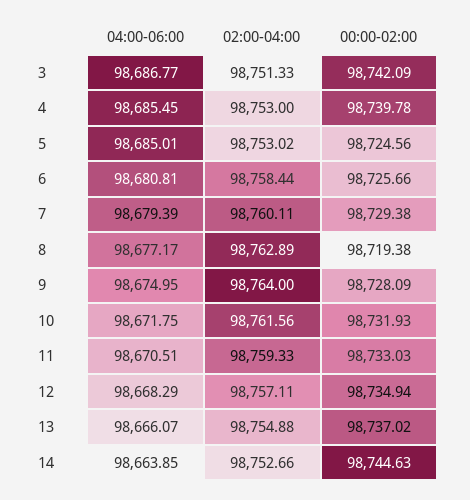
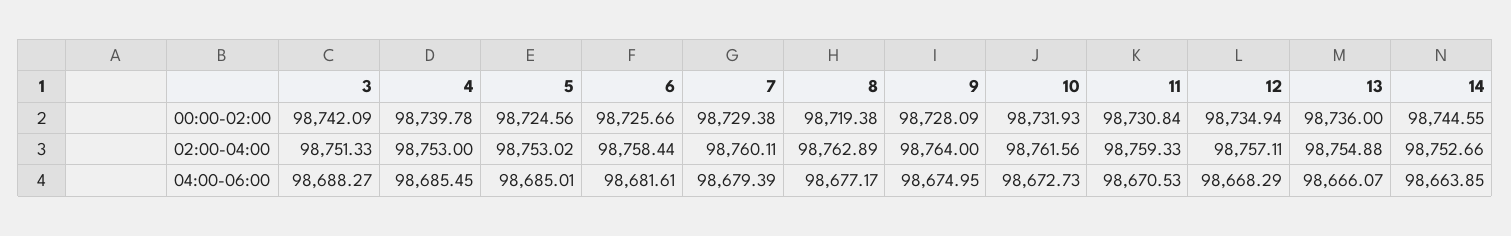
  {
    "04:00-06:00": {
-     "3": 98686.77,
+     "3": 98688.27,
      "4": 98685.45,
      "5": 98685.01,
-     "6": 98680.81,
+     "6": 98681.61,
      "7": 98679.39,
      "8": 98677.17,
      "9": 98674.95,
-     "10": 98671.75,
+     "10": 98672.73,
-     "11": 98670.51,
+     "11": 98670.53,
      "12": 98668.29,
      "13": 98666.07,
      "14": 98663.85
    },
    "02:00-04:00": {
      "3": 98751.33,
      "4": 98753,
      "5": 98753.02,
      "6": 98758.44,
      "7": 98760.11,
      "8": 98762.89,
      "9": 98764,
      "10": 98761.56,
      "11": 98759.33,
      "12": 98757.11,
      "13": 98754.88,
      "14": 98752.66
    },
    "00:00-02:00": {
      "3": 98742.09,
      "4": 98739.78,
      "5": 98724.56,
      "6": 98725.66,
      "7": 98729.38,
      "8": 98719.38,
      "9": 98728.09,
      "10": 98731.93,
-     "11": 98733.03,
+     "11": 98730.84,
      "12": 98734.94,
-     "13": 98737.02,
+     "13": 98736,
-     "14": 98744.63
+     "14": 98744.55
    }
  }

